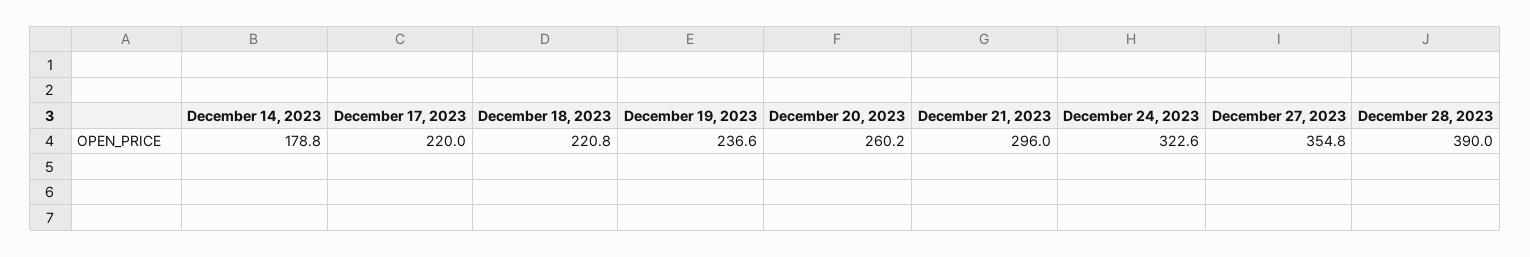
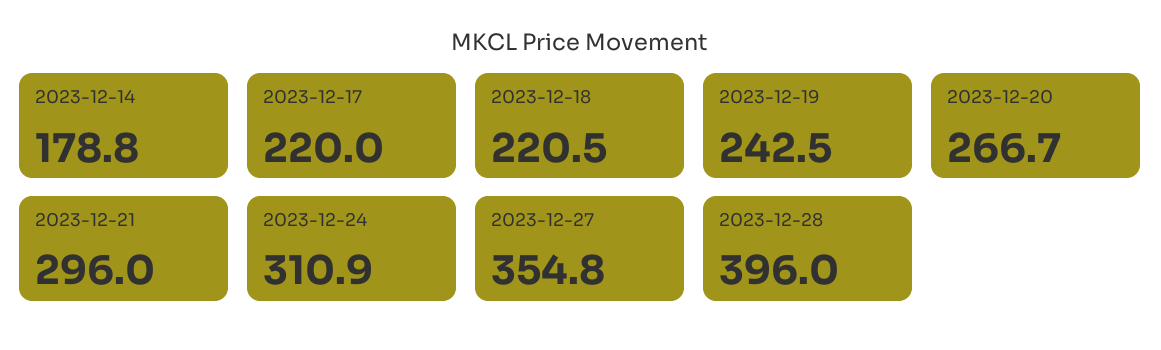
  {
    "December 14, 2023": 178.8,
    "December 17, 2023": 220,
-   "December 18, 2023": 220.8,
+   "December 18, 2023": 220.5,
-   "December 19, 2023": 236.6,
+   "December 19, 2023": 242.5,
-   "December 20, 2023": 260.2,
+   "December 20, 2023": 266.7,
    "December 21, 2023": 296,
-   "December 24, 2023": 322.6,
+   "December 24, 2023": 310.9,
    "December 27, 2023": 354.8,
-   "December 28, 2023": 390
+   "December 28, 2023": 396
  }

